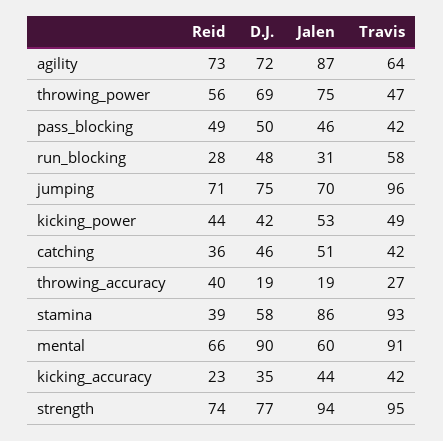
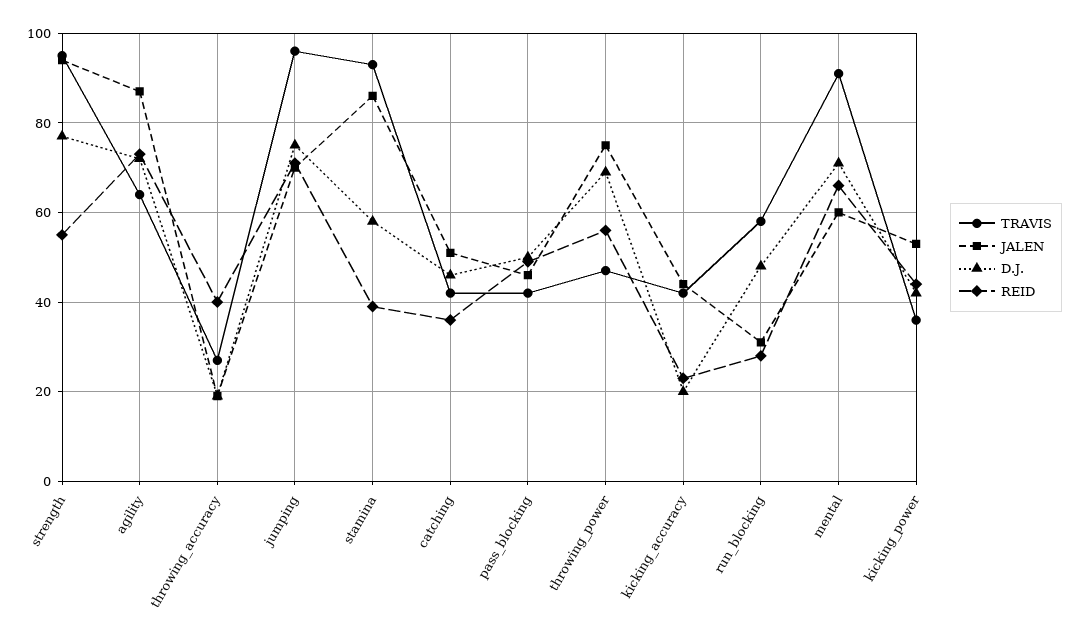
  {
    "Reid": {
      "agility": 73,
      "throwing_power": 56,
      "pass_blocking": 49,
      "run_blocking": 28,
      "jumping": 71,
      "kicking_power": 44,
      "catching": 36,
      "throwing_accuracy": 40,
      "stamina": 39,
      "mental": 66,
      "kicking_accuracy": 23,
-     "strength": 74
+     "strength": 55
    },
    "D.J.": {
      "agility": 72,
      "throwing_power": 69,
      "pass_blocking": 50,
      "run_blocking": 48,
      "jumping": 75,
      "kicking_power": 42,
      "catching": 46,
      "throwing_accuracy": 19,
      "stamina": 58,
-     "mental": 90,
+     "mental": 70,
-     "kicking_accuracy": 35,
+     "kicking_accuracy": 20,
      "strength": 77
    },
    "Jalen": {
      "agility": 87,
      "throwing_power": 75,
      "pass_blocking": 46,
      "run_blocking": 31,
      "jumping": 70,
      "kicking_power": 53,
      "catching": 51,
      "throwing_accuracy": 19,
      "stamina": 86,
      "mental": 60,
      "kicking_accuracy": 44,
      "strength": 94
    },
    "Travis": {
      "agility": 64,
      "throwing_power": 47,
      "pass_blocking": 42,
      "run_blocking": 58,
      "jumping": 96,
-     "kicking_power": 49,
+     "kicking_power": 35,
      "catching": 42,
      "throwing_accuracy": 27,
      "stamina": 93,
      "mental": 91,
      "kicking_accuracy": 42,
      "strength": 95
    }
  }

